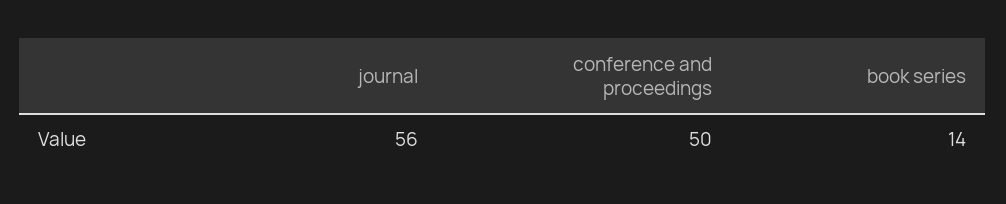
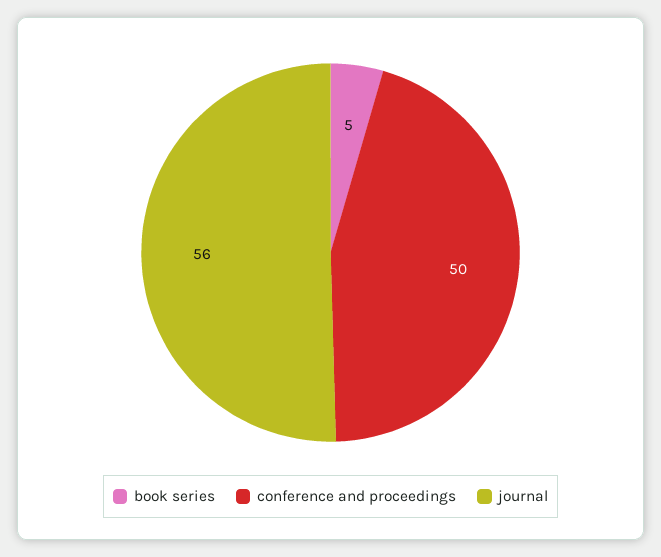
  {
    "journal": 56,
    "conference and proceedings": 50,
-   "book series": 14
+   "book series": 5
  }

